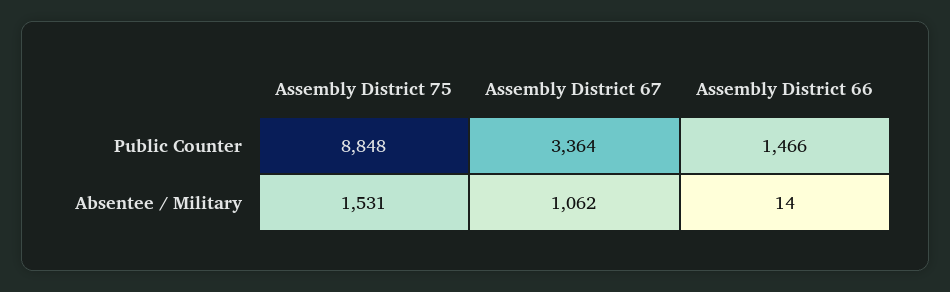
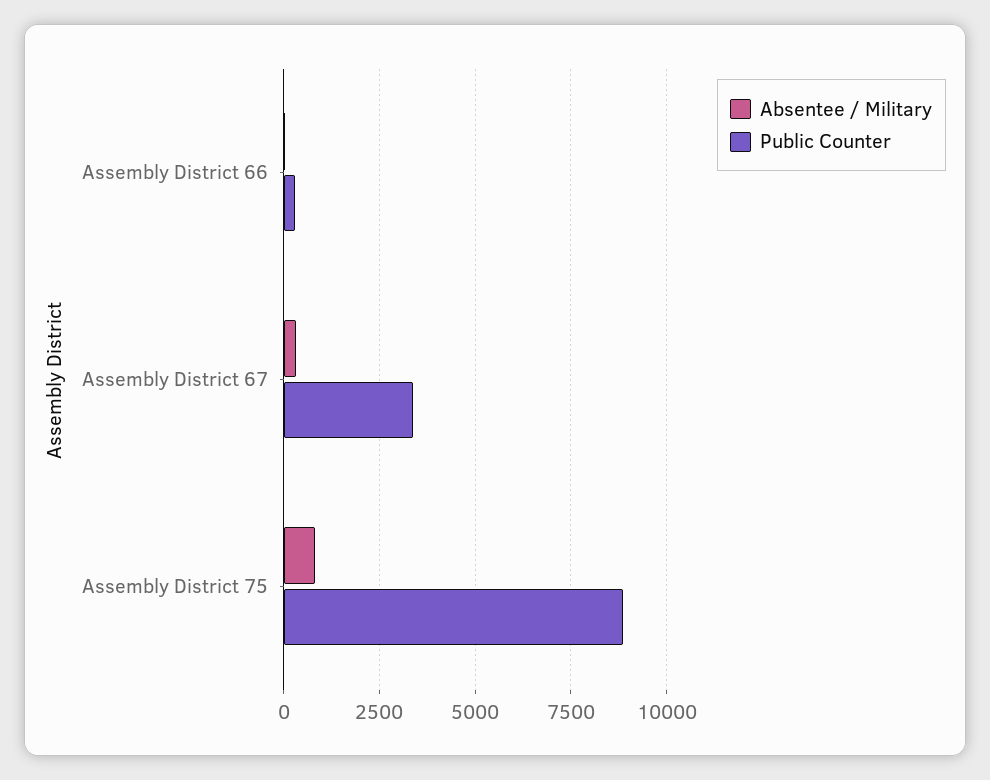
  {
    "Public Counter": {
      "Assembly District 75": 8848,
      "Assembly District 67": 3364,
-     "Assembly District 66": 1466
+     "Assembly District 66": 250
    },
    "Absentee / Military": {
-     "Assembly District 75": 1531,
+     "Assembly District 75": 750,
-     "Assembly District 67": 1062,
+     "Assembly District 67": 250,
      "Assembly District 66": 14
    }
  }

